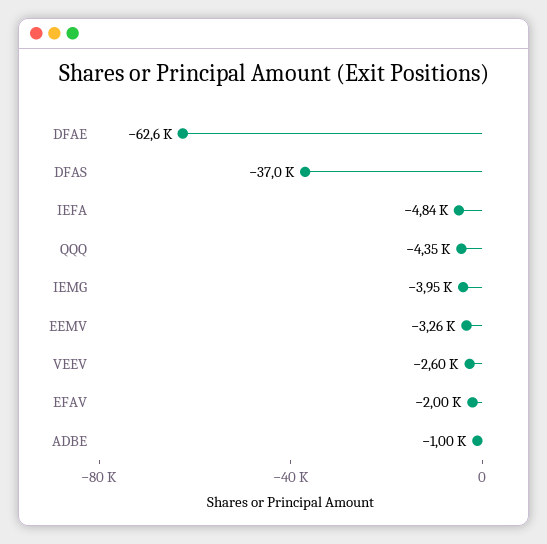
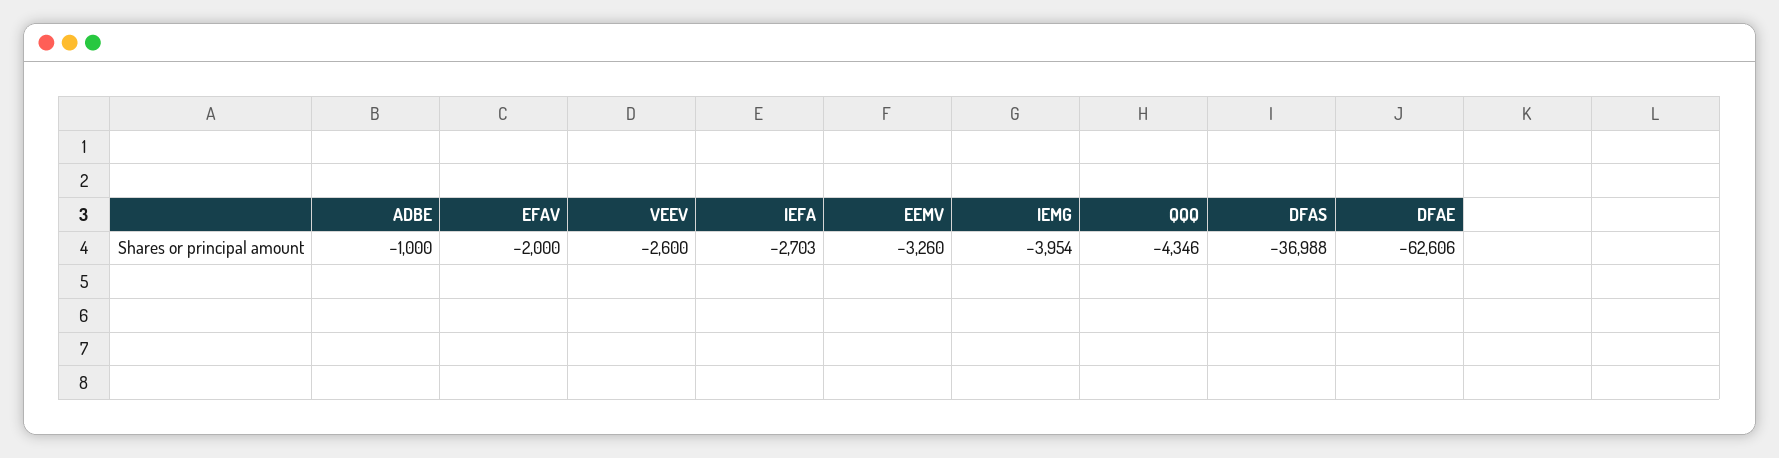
  {
    "DFAE": -62606,
    "DFAS": -36988,
-   "IEFA": -4840,
+   "IEFA": -2703,
    "QQQ": -4346,
    "IEMG": -3954,
    "EEMV": -3260,
    "VEEV": -2600,
    "EFAV": -2000,
    "ADBE": -1000
  }

